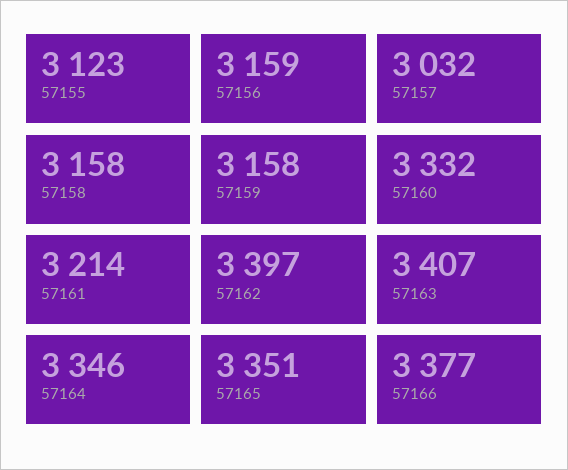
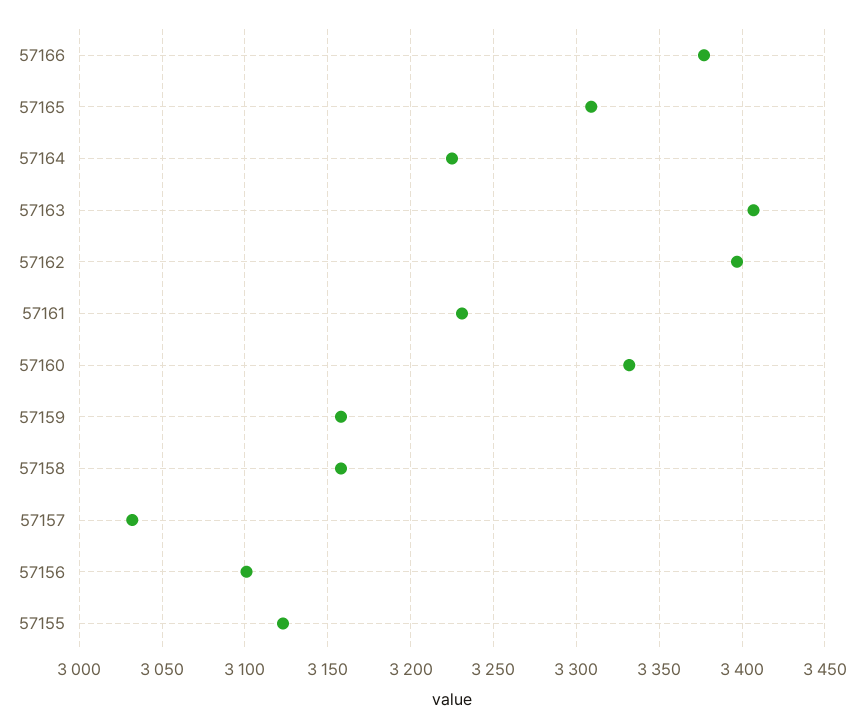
  {
    "57155": 3123,
-   "57156": 3159,
+   "57156": 3100,
    "57157": 3032,
    "57158": 3158,
    "57159": 3158,
    "57160": 3332,
-   "57161": 3214,
+   "57161": 3230,
    "57162": 3397,
    "57163": 3407,
-   "57164": 3346,
+   "57164": 3225,
-   "57165": 3351,
+   "57165": 3310,
    "57166": 3377
  }

